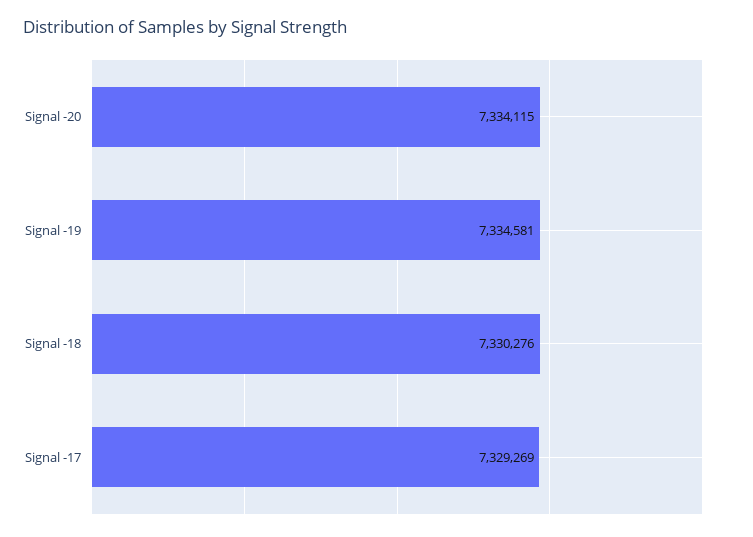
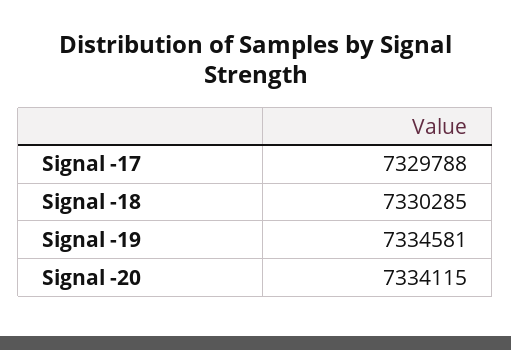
  {
    "Signal -20": 7334115,
    "Signal -19": 7334581,
-   "Signal -18": 7330276,
+   "Signal -18": 7330285,
-   "Signal -17": 7329269
+   "Signal -17": 7329788
  }

